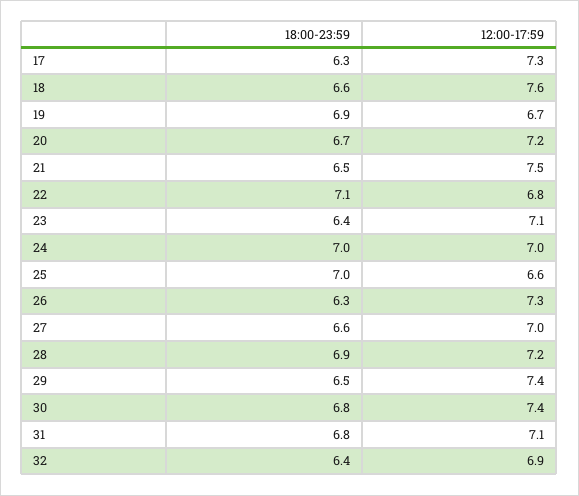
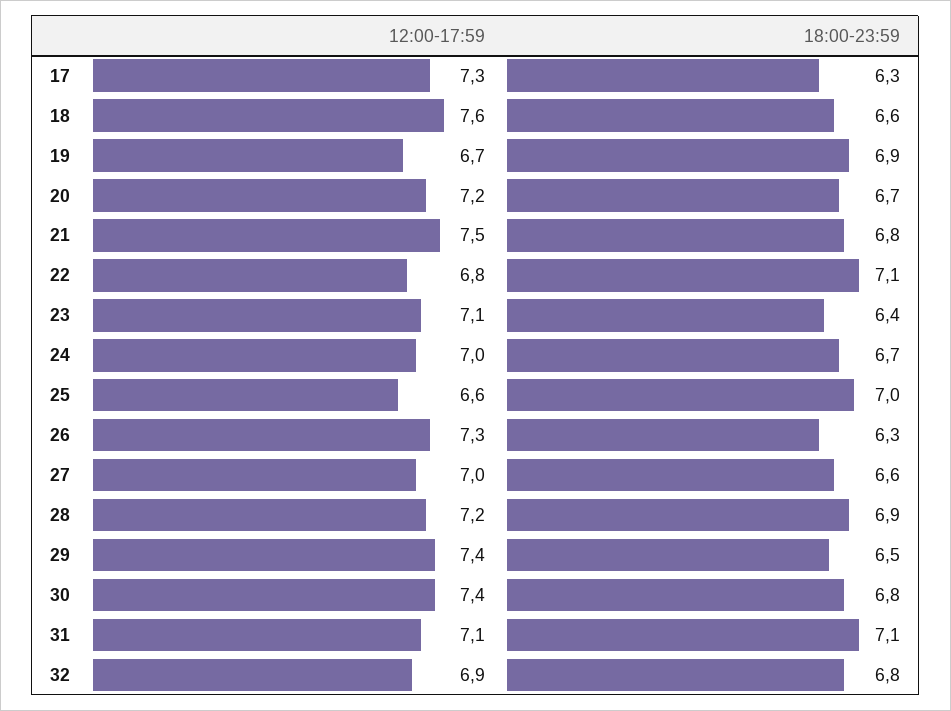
  {
    "18:00-23:59": {
      "17": 6.3,
      "18": 6.6,
      "19": 6.9,
      "20": 6.7,
-     "21": 6.5,
+     "21": 6.8,
      "22": 7.1,
      "23": 6.4,
-     "24": 7,
+     "24": 6.7,
      "25": 7,
      "26": 6.3,
      "27": 6.6,
      "28": 6.9,
      "29": 6.5,
      "30": 6.8,
-     "31": 6.8,
+     "31": 7.1,
-     "32": 6.4
+     "32": 6.8
    },
    "12:00-17:59": {
      "17": 7.3,
      "18": 7.6,
      "19": 6.7,
      "20": 7.2,
      "21": 7.5,
      "22": 6.8,
      "23": 7.1,
      "24": 7,
      "25": 6.6,
      "26": 7.3,
      "27": 7,
      "28": 7.2,
      "29": 7.4,
      "30": 7.4,
      "31": 7.1,
      "32": 6.9
    }
  }

